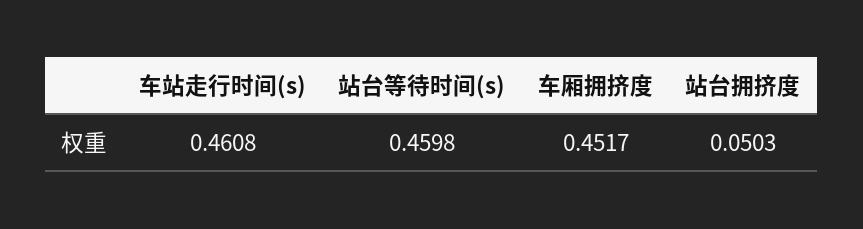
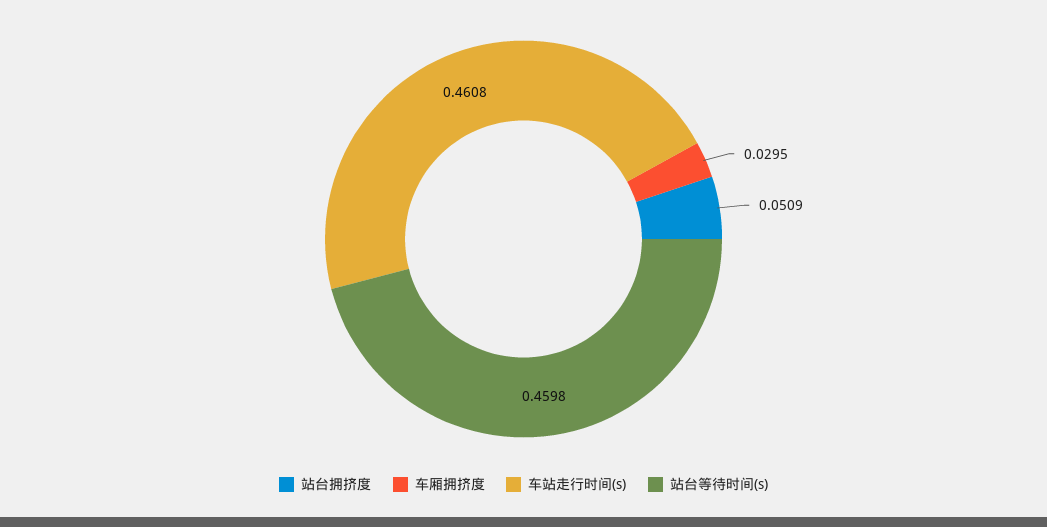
  {
    "车站走行时间(s)": 0.4608,
    "站台等待时间(s)": 0.4598,
-   "车厢拥挤度": 0.4517,
+   "车厢拥挤度": 0.0295,
-   "站台拥挤度": 0.0503
+   "站台拥挤度": 0.0509
  }

